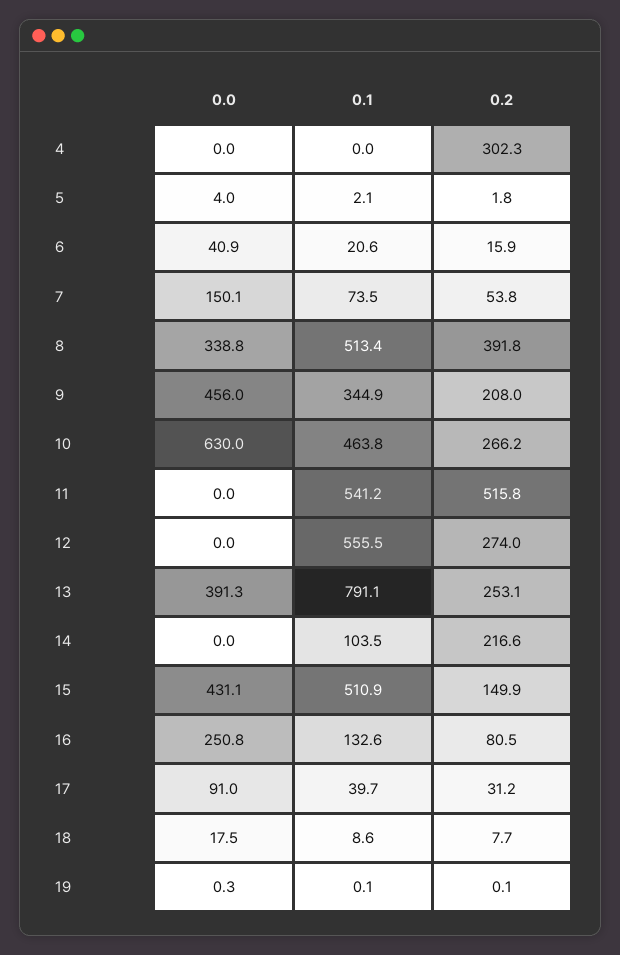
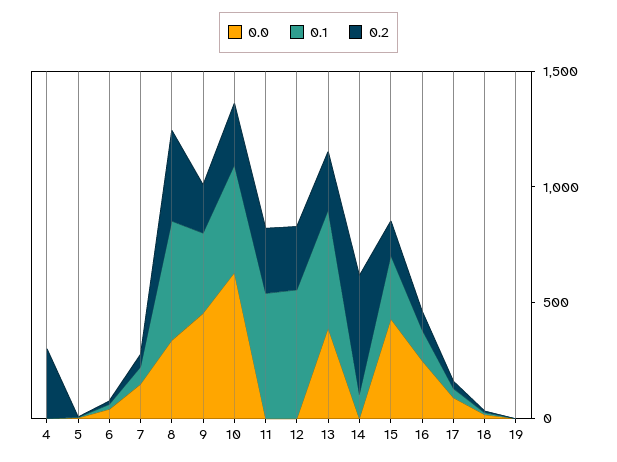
  {
    "0.0": {
      "4": 0,
      "5": 4,
      "6": 40.9,
      "7": 150.1,
      "8": 338.8,
      "9": 456,
      "10": 630,
      "11": 0,
      "12": 0,
      "13": 391.3,
      "14": 0,
      "15": 431.1,
      "16": 250.8,
      "17": 91,
      "18": 17.5,
      "19": 0.3
    },
    "0.1": {
      "4": 0,
      "5": 2.1,
      "6": 20.6,
      "7": 73.5,
      "8": 513.4,
      "9": 344.9,
      "10": 463.8,
      "11": 541.2,
      "12": 555.5,
-     "13": 791.1,
+     "13": 500,
      "14": 103.5,
-     "15": 510.9,
+     "15": 300,
      "16": 132.6,
      "17": 39.7,
      "18": 8.6,
      "19": 0.1
    },
    "0.2": {
      "4": 302.3,
      "5": 1.8,
      "6": 15.9,
      "7": 53.8,
      "8": 391.8,
      "9": 208,
      "10": 266.2,
-     "11": 515.8,
+     "11": 300,
      "12": 274,
      "13": 253.1,
-     "14": 216.6,
+     "14": 500,
      "15": 149.9,
      "16": 80.5,
      "17": 31.2,
      "18": 7.7,
      "19": 0.1
    }
  }

